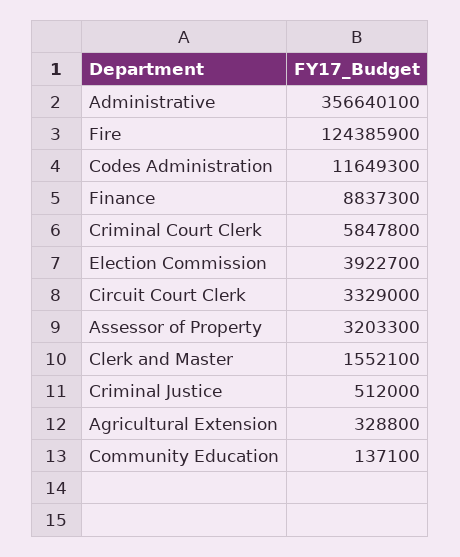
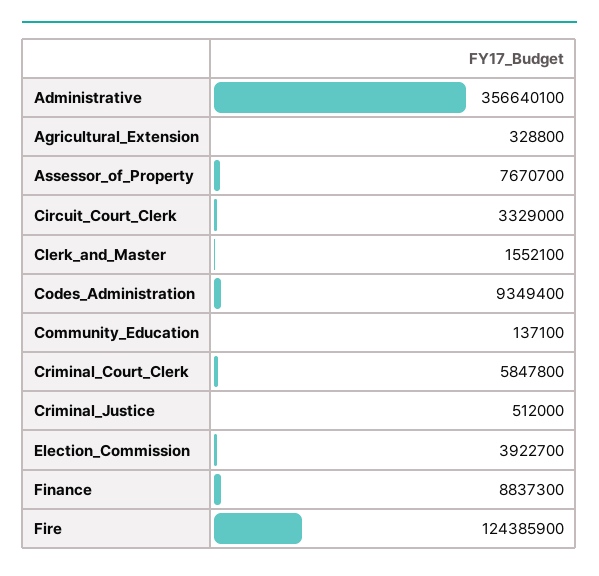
  {
    "Administrative": 356640100,
    "Fire": 124385900,
-   "Codes Administration": 11649300,
+   "Codes Administration": 9349400,
    "Finance": 8837300,
    "Criminal Court Clerk": 5847800,
    "Election Commission": 3922700,
    "Circuit Court Clerk": 3329000,
-   "Assessor of Property": 3203300,
+   "Assessor of Property": 7670700,
    "Clerk and Master": 1552100,
    "Criminal Justice": 512000,
    "Agricultural Extension": 328800,
    "Community Education": 137100
  }

